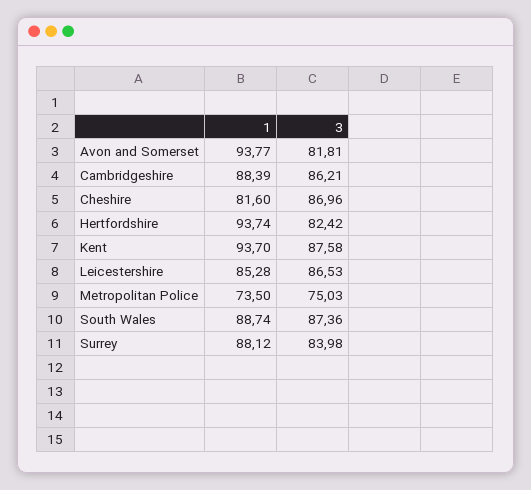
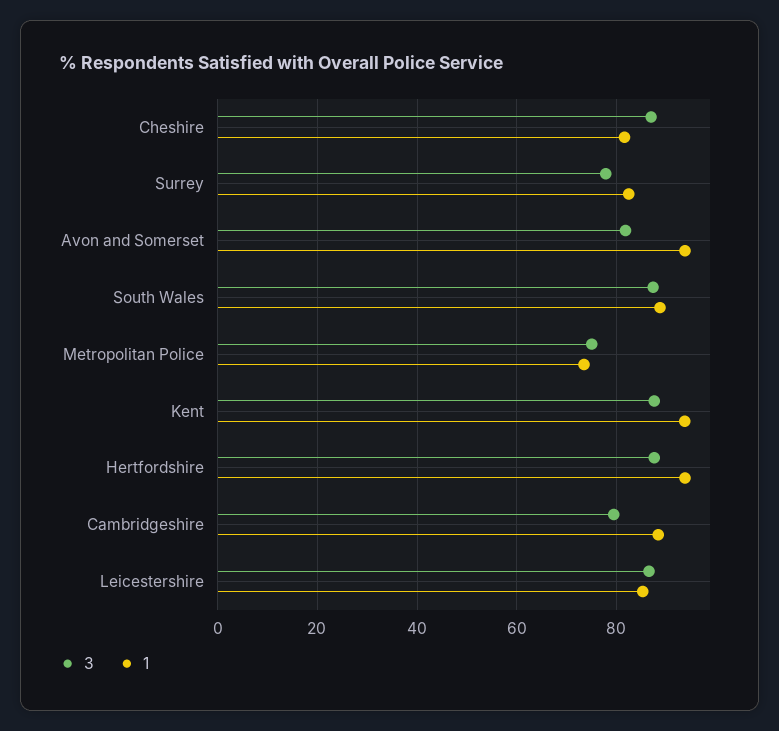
  {
    "1": {
      "Avon and Somerset": 93.77,
      "Cambridgeshire": 88.39,
      "Cheshire": 81.6,
      "Hertfordshire": 93.74,
      "Kent": 93.7,
      "Leicestershire": 85.28,
      "Metropolitan Police": 73.5,
      "South Wales": 88.74,
-     "Surrey": 88.12
+     "Surrey": 82
    },
    "3": {
      "Avon and Somerset": 81.81,
-     "Cambridgeshire": 86.21,
+     "Cambridgeshire": 80,
      "Cheshire": 86.96,
-     "Hertfordshire": 82.42,
+     "Hertfordshire": 88,
      "Kent": 87.58,
      "Leicestershire": 86.53,
      "Metropolitan Police": 75.03,
      "South Wales": 87.36,
-     "Surrey": 83.98
+     "Surrey": 78
    }
  }

